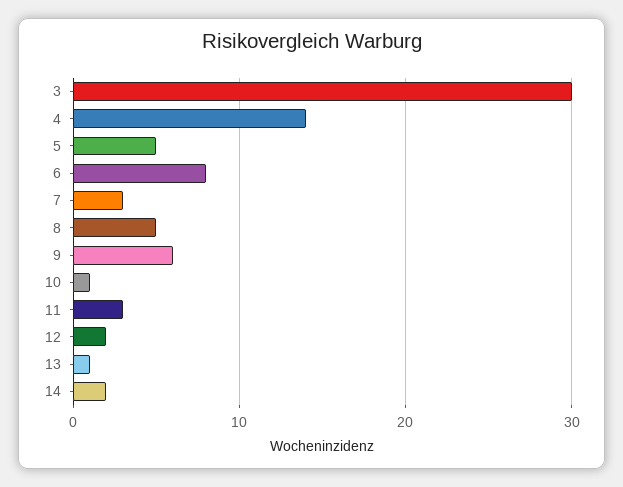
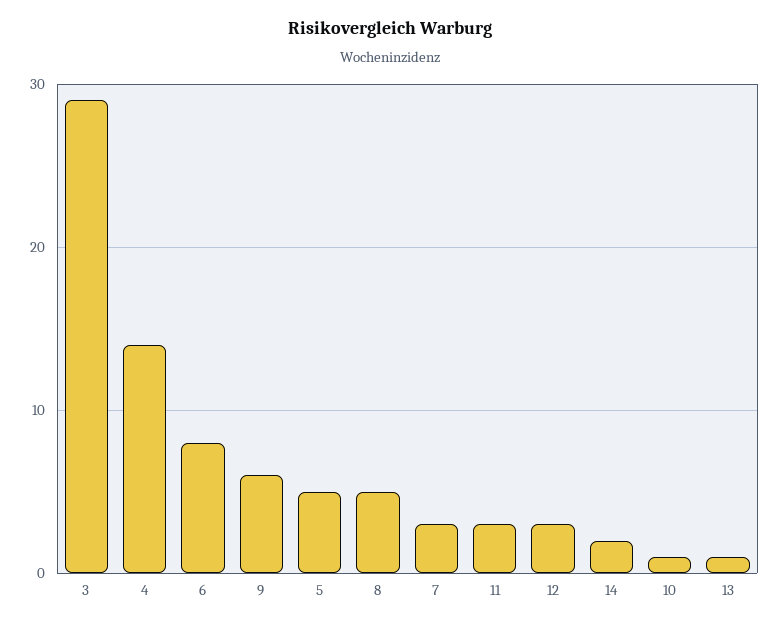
  {
-   "3": 30,
+   "3": 29,
    "4": 14,
    "5": 5,
    "6": 8,
    "7": 3,
    "8": 5,
    "9": 6,
    "10": 1,
    "11": 3,
-   "12": 2,
+   "12": 3,
    "13": 1,
    "14": 2
  }

